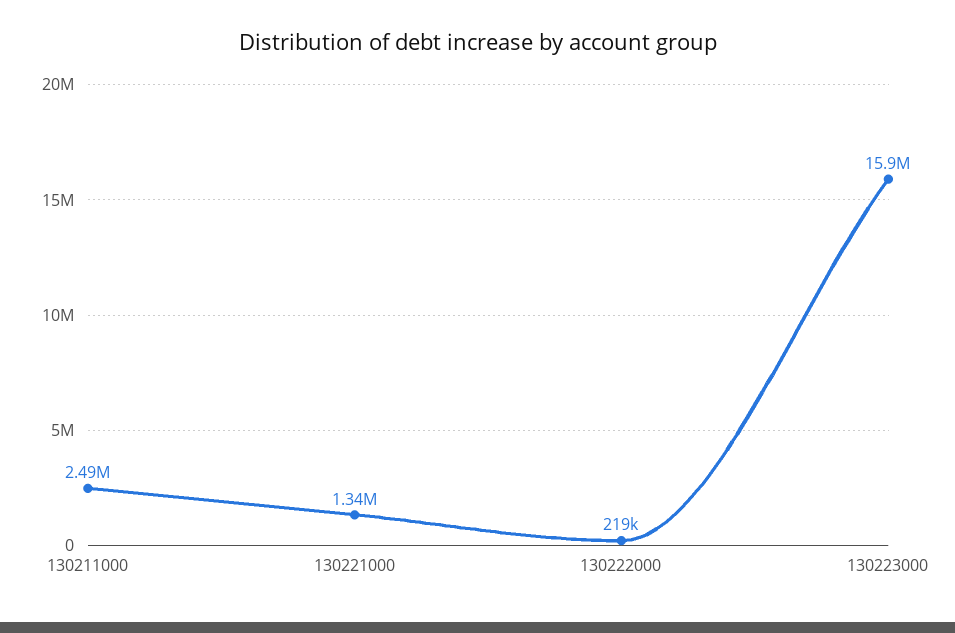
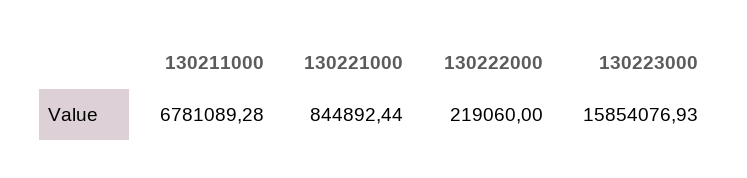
  {
-   "130211000": 2490000,
+   "130211000": 6781089.28,
-   "130221000": 1340000,
+   "130221000": 844892.44,
    "130222000": 219060,
    "130223000": 15854076.93
  }

